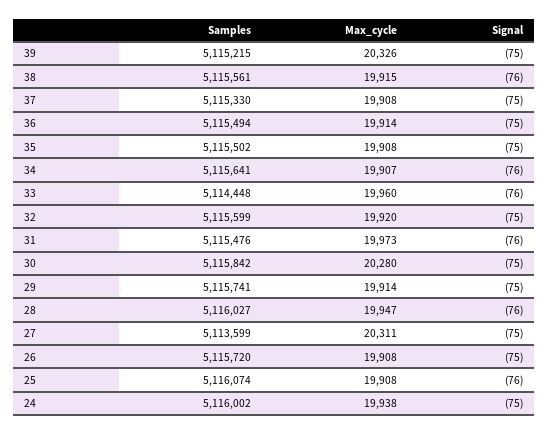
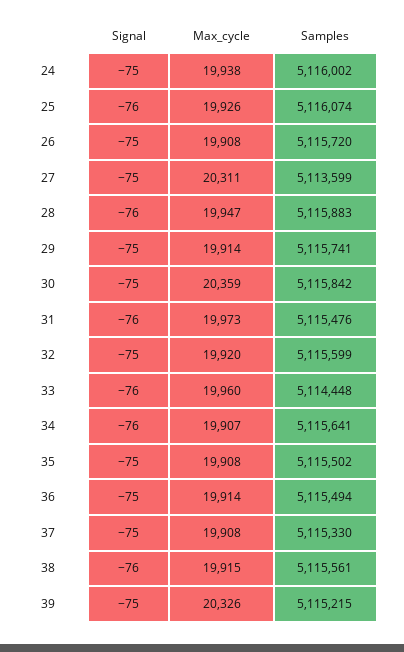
  {
    "Samples": {
      "39": 5115215,
      "38": 5115561,
      "37": 5115330,
      "36": 5115494,
      "35": 5115502,
      "34": 5115641,
      "33": 5114448,
      "32": 5115599,
      "31": 5115476,
      "30": 5115842,
      "29": 5115741,
-     "28": 5116027,
+     "28": 5115883,
      "27": 5113599,
      "26": 5115720,
      "25": 5116074,
      "24": 5116002
    },
    "Max_cycle": {
      "39": 20326,
      "38": 19915,
      "37": 19908,
      "36": 19914,
      "35": 19908,
      "34": 19907,
      "33": 19960,
      "32": 19920,
      "31": 19973,
-     "30": 20280,
+     "30": 20359,
      "29": 19914,
      "28": 19947,
      "27": 20311,
      "26": 19908,
-     "25": 19908,
+     "25": 19926,
      "24": 19938
    },
    "Signal": {
      "39": -75,
      "38": -76,
      "37": -75,
      "36": -75,
      "35": -75,
      "34": -76,
      "33": -76,
      "32": -75,
      "31": -76,
      "30": -75,
      "29": -75,
      "28": -76,
      "27": -75,
      "26": -75,
      "25": -76,
      "24": -75
    }
  }

